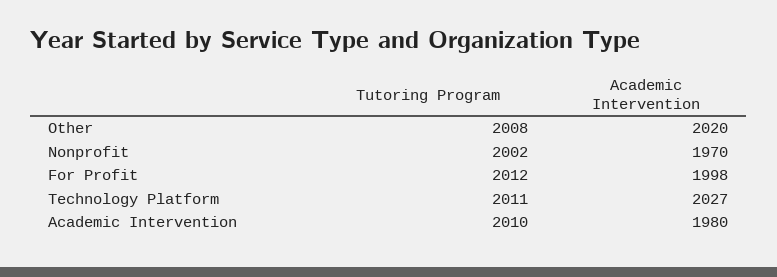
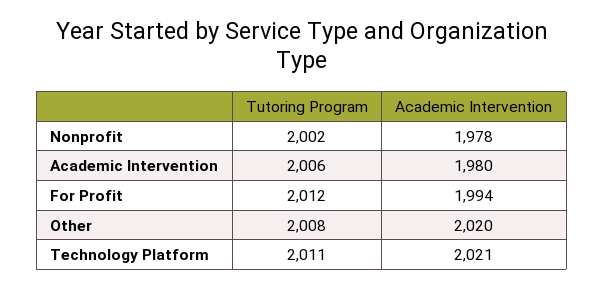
  {
    "Tutoring Program": {
      "Other": 2008,
      "Nonprofit": 2002,
      "For Profit": 2012,
      "Technology Platform": 2011,
-     "Academic Intervention": 2010
+     "Academic Intervention": 2006
    },
    "Academic Intervention": {
      "Other": 2020,
-     "Nonprofit": 1970,
+     "Nonprofit": 1978,
-     "For Profit": 1998,
+     "For Profit": 1994,
-     "Technology Platform": 2027,
+     "Technology Platform": 2021,
      "Academic Intervention": 1980
    }
  }

